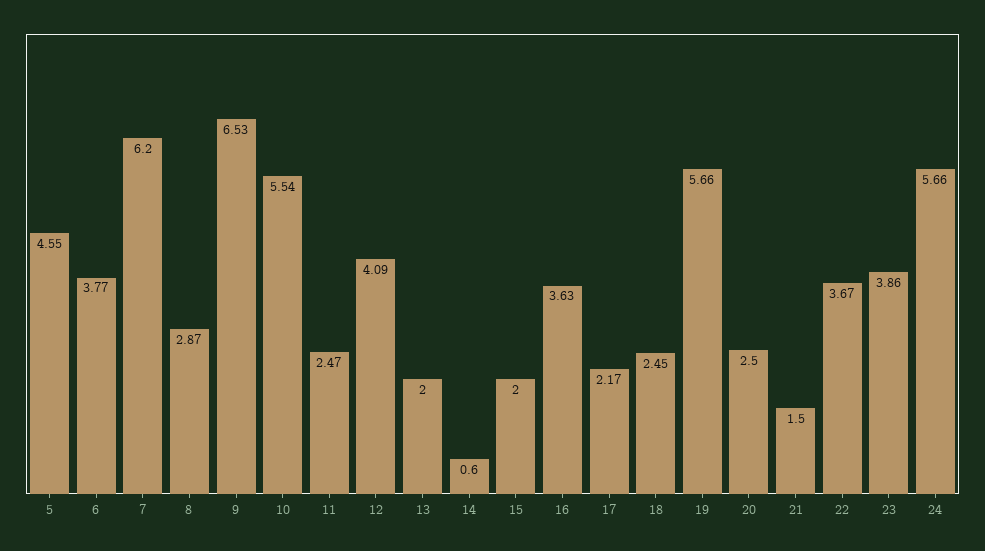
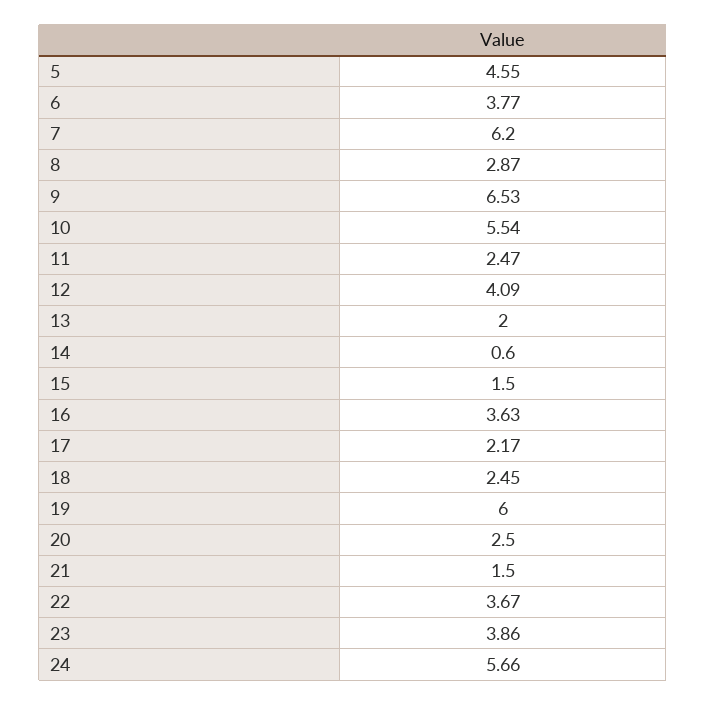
  {
    "5": 4.55,
    "6": 3.77,
    "7": 6.2,
    "8": 2.87,
    "9": 6.53,
    "10": 5.54,
    "11": 2.47,
    "12": 4.09,
    "13": 2,
    "14": 0.6,
-   "15": 2,
+   "15": 1.5,
    "16": 3.63,
    "17": 2.17,
    "18": 2.45,
-   "19": 5.66,
+   "19": 6,
    "20": 2.5,
    "21": 1.5,
    "22": 3.67,
    "23": 3.86,
    "24": 5.66
  }

